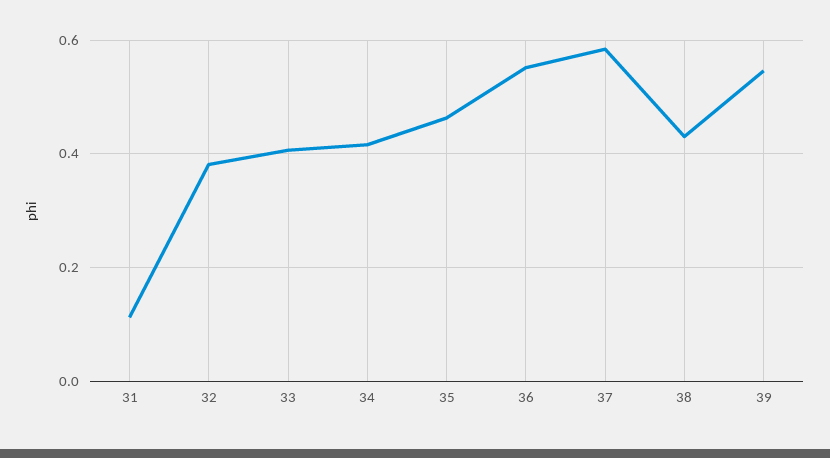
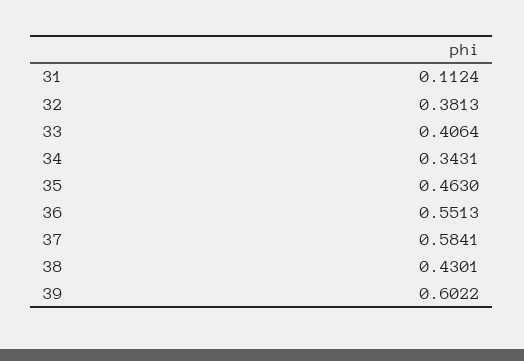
  {
    "31": 0.1124,
    "32": 0.3813,
    "33": 0.4064,
-   "34": 0.42,
+   "34": 0.3431,
    "35": 0.463,
    "36": 0.5513,
    "37": 0.5841,
    "38": 0.4301,
-   "39": 0.54
+   "39": 0.6022
  }

